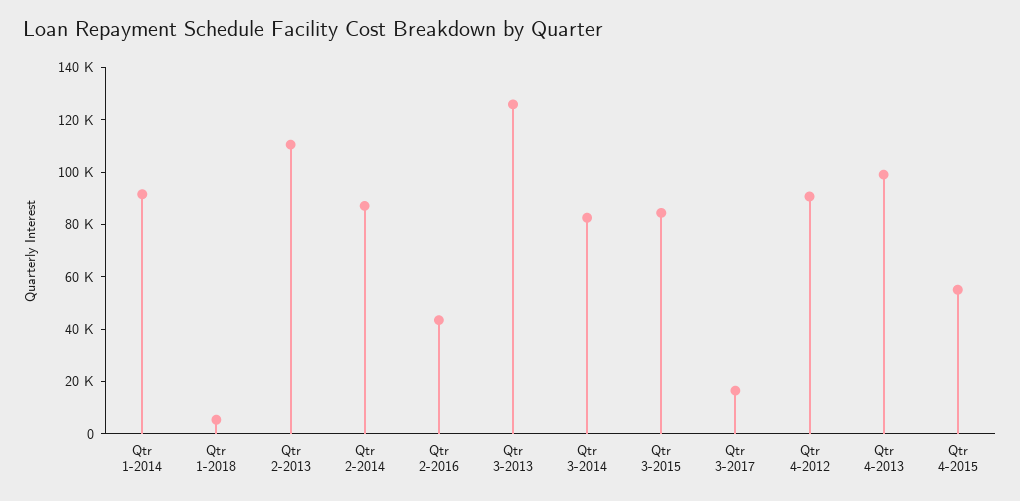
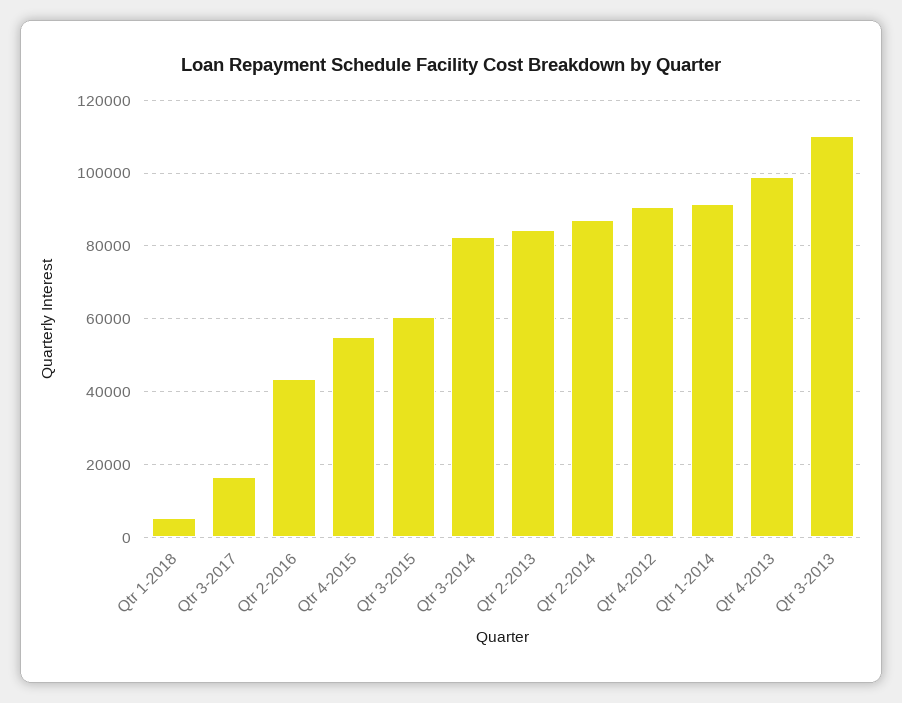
  {
    "Qtr 1-2014": 92000,
    "Qtr 1-2018": 6000,
-   "Qtr 2-2013": 110000,
+   "Qtr 2-2013": 84000,
    "Qtr 2-2014": 88000,
    "Qtr 2-2016": 44000,
-   "Qtr 3-2013": 125000,
+   "Qtr 3-2013": 110000,
    "Qtr 3-2014": 82000,
-   "Qtr 3-2015": 85000,
+   "Qtr 3-2015": 60000,
    "Qtr 3-2017": 16000,
    "Qtr 4-2012": 90000,
    "Qtr 4-2013": 100000,
    "Qtr 4-2015": 56000
  }

